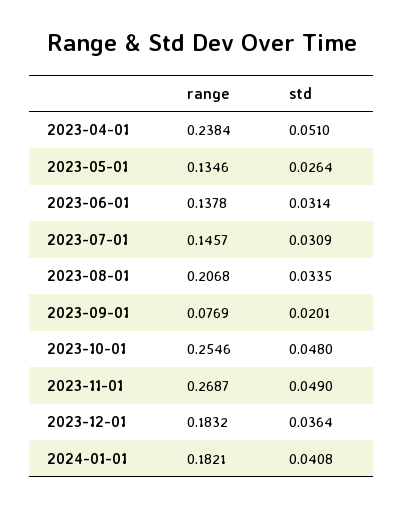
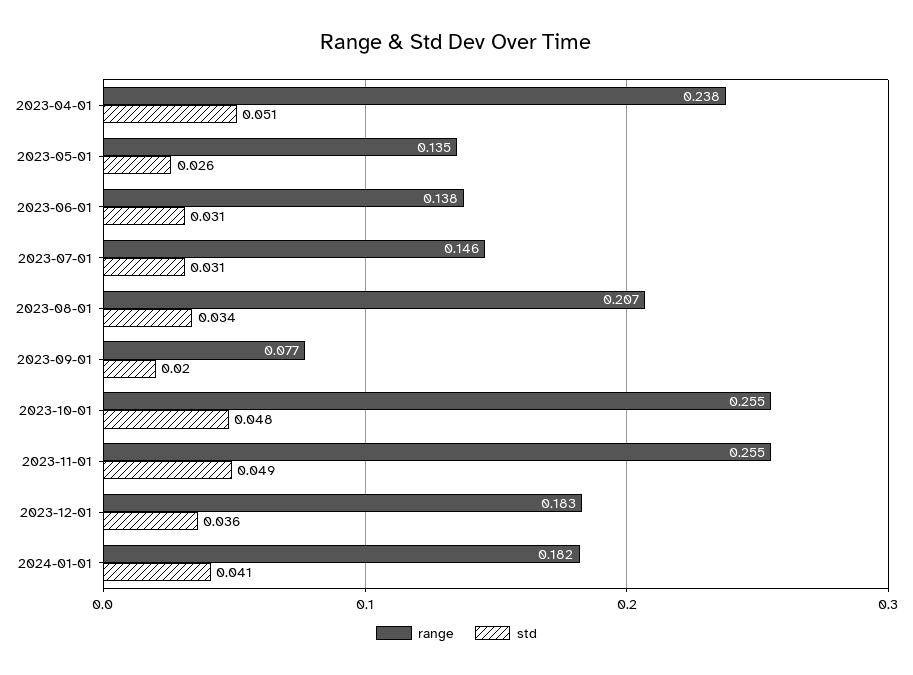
  {
    "range": {
      "2023-04-01": 0.2384,
      "2023-05-01": 0.1346,
      "2023-06-01": 0.1378,
      "2023-07-01": 0.1457,
      "2023-08-01": 0.2068,
      "2023-09-01": 0.0769,
      "2023-10-01": 0.2546,
-     "2023-11-01": 0.2687,
+     "2023-11-01": 0.255,
      "2023-12-01": 0.1832,
      "2024-01-01": 0.1821
    },
    "std": {
      "2023-04-01": 0.051,
      "2023-05-01": 0.0264,
      "2023-06-01": 0.0314,
      "2023-07-01": 0.0309,
      "2023-08-01": 0.0335,
      "2023-09-01": 0.0201,
      "2023-10-01": 0.048,
      "2023-11-01": 0.049,
      "2023-12-01": 0.0364,
      "2024-01-01": 0.0408
    }
  }

